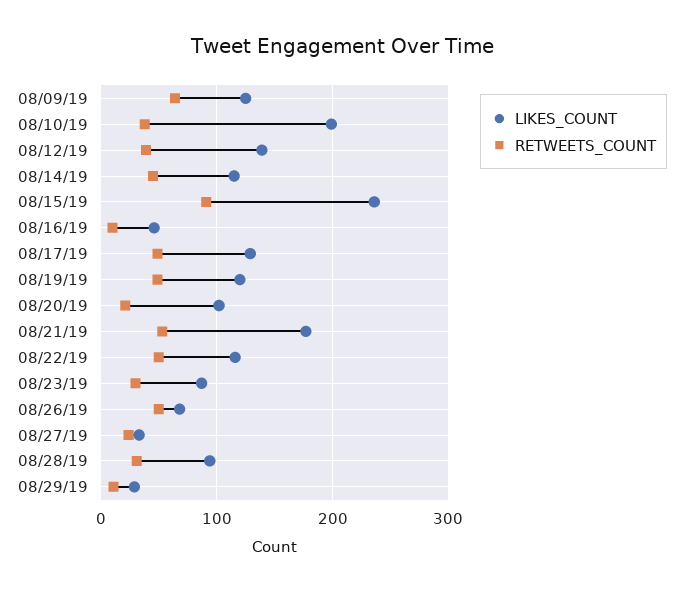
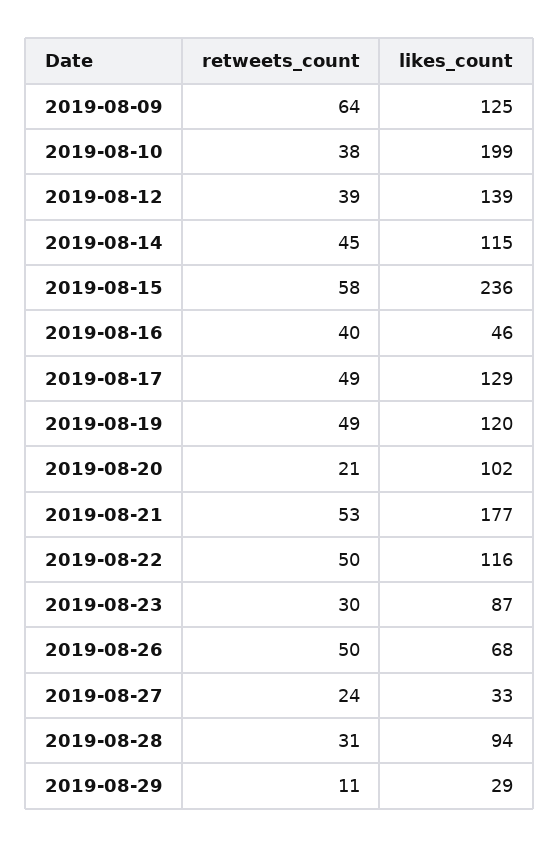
  {
    "LIKES_COUNT": {
      "08/09/19": 125,
      "08/10/19": 199,
      "08/12/19": 139,
      "08/14/19": 115,
      "08/15/19": 236,
      "08/16/19": 46,
      "08/17/19": 129,
      "08/19/19": 120,
      "08/20/19": 102,
      "08/21/19": 177,
      "08/22/19": 116,
      "08/23/19": 87,
      "08/26/19": 68,
      "08/27/19": 33,
      "08/28/19": 94,
      "08/29/19": 29
    },
    "RETWEETS_COUNT": {
      "08/09/19": 64,
      "08/10/19": 38,
      "08/12/19": 39,
      "08/14/19": 45,
-     "08/15/19": 90,
+     "08/15/19": 58,
-     "08/16/19": 10,
+     "08/16/19": 40,
      "08/17/19": 49,
      "08/19/19": 49,
      "08/20/19": 21,
      "08/21/19": 53,
      "08/22/19": 50,
      "08/23/19": 30,
      "08/26/19": 50,
      "08/27/19": 24,
      "08/28/19": 31,
      "08/29/19": 11
    }
  }

